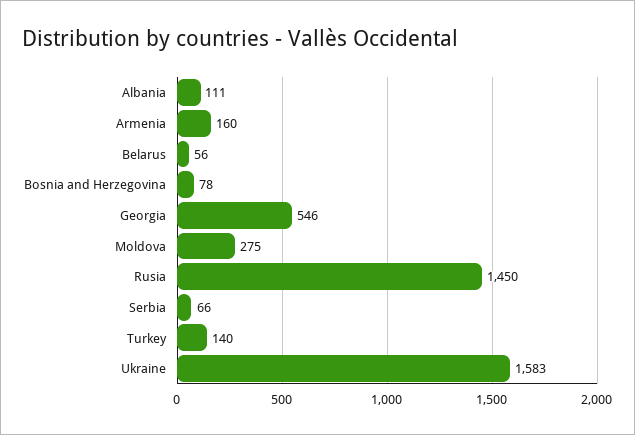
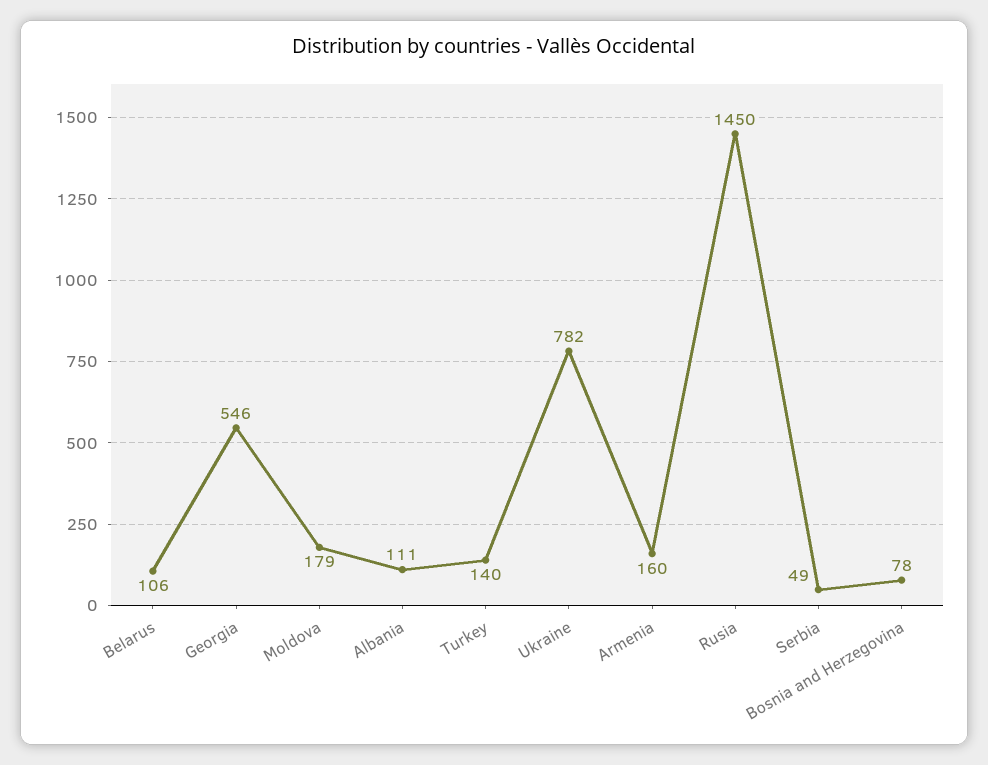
  {
    "Albania": 111,
    "Armenia": 160,
-   "Belarus": 56,
+   "Belarus": 106,
    "Bosnia and Herzegovina": 78,
    "Georgia": 546,
-   "Moldova": 275,
+   "Moldova": 179,
    "Rusia": 1450,
-   "Serbia": 66,
+   "Serbia": 49,
    "Turkey": 140,
-   "Ukraine": 1583
+   "Ukraine": 782
  }

